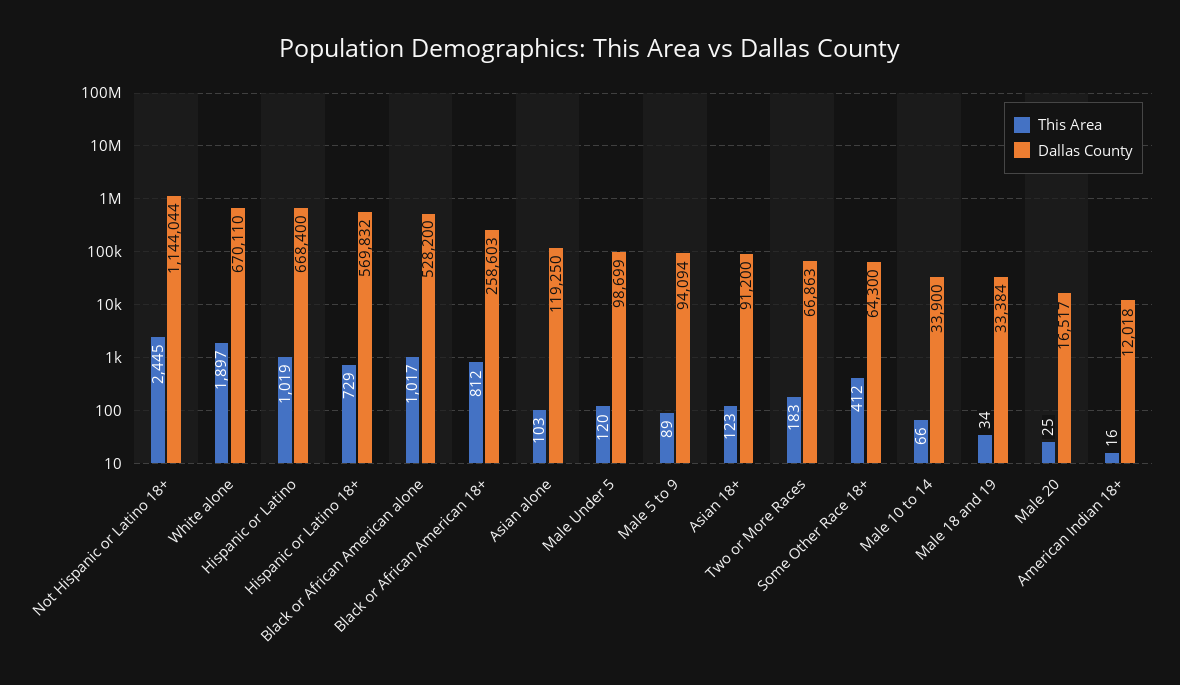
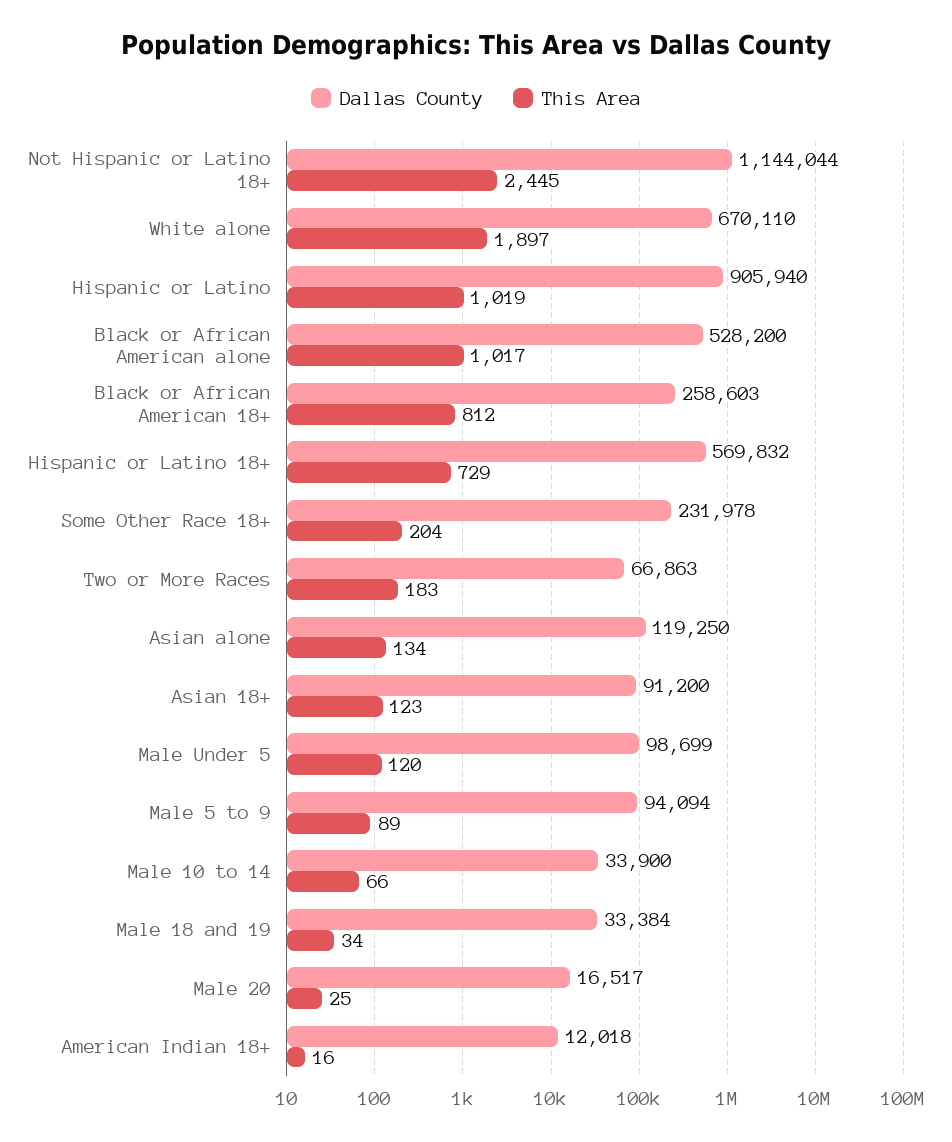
  {
    "This Area": {
      "Not Hispanic or Latino 18+": 2445,
      "White alone": 1897,
      "Hispanic or Latino": 1019,
      "Hispanic or Latino 18+": 729,
      "Black or African American alone": 1017,
      "Black or African American 18+": 812,
-     "Asian alone": 103,
+     "Asian alone": 134,
      "Male Under 5": 120,
      "Male 5 to 9": 89,
      "Asian 18+": 123,
      "Two or More Races": 183,
-     "Some Other Race 18+": 412,
+     "Some Other Race 18+": 204,
      "Male 10 to 14": 66,
      "Male 18 and 19": 34,
      "Male 20": 25,
      "American Indian 18+": 16
    },
    "Dallas County": {
      "Not Hispanic or Latino 18+": 1144044,
      "White alone": 670110,
-     "Hispanic or Latino": 668400,
+     "Hispanic or Latino": 905940,
      "Hispanic or Latino 18+": 569832,
      "Black or African American alone": 528200,
      "Black or African American 18+": 258603,
      "Asian alone": 119250,
      "Male Under 5": 98699,
      "Male 5 to 9": 94094,
      "Asian 18+": 91200,
      "Two or More Races": 66863,
-     "Some Other Race 18+": 64300,
+     "Some Other Race 18+": 231978,
      "Male 10 to 14": 33900,
      "Male 18 and 19": 33384,
      "Male 20": 16517,
      "American Indian 18+": 12018
    }
  }

